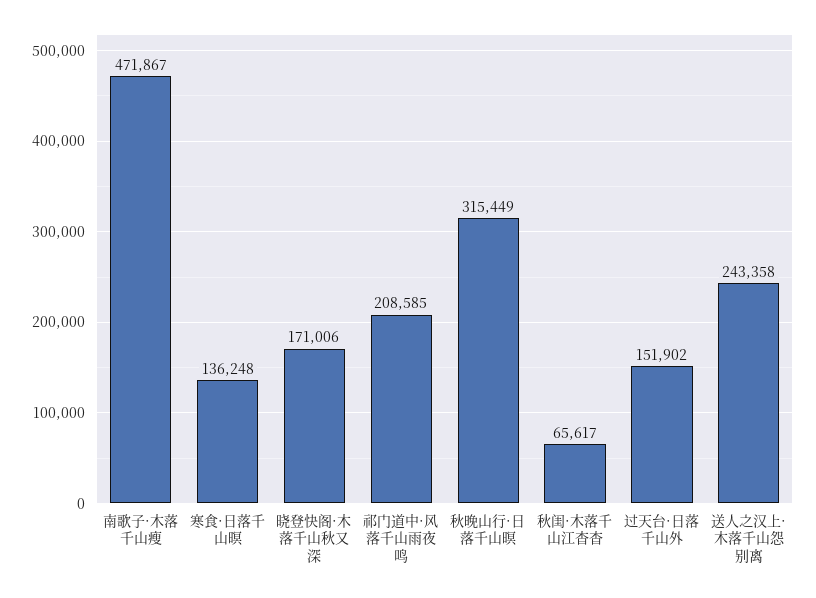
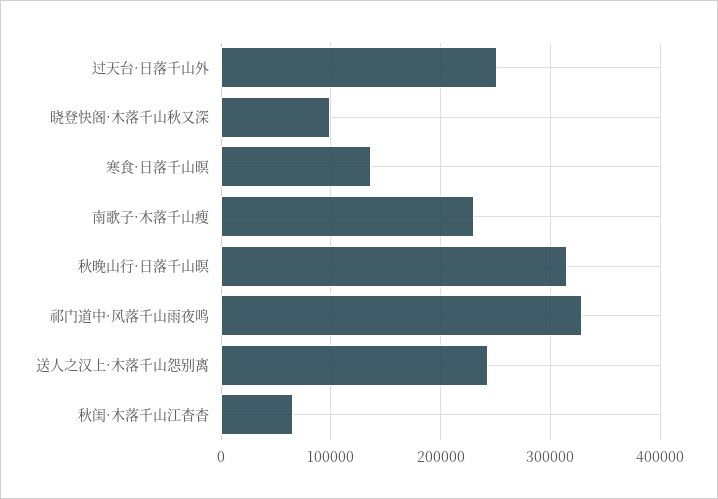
  {
-   "南歌子·木落千山瘦": 471867,
+   "南歌子·木落千山瘦": 230000,
    "寒食·日落千山暝": 136248,
-   "晓登快阁·木落千山秋又深": 171006,
+   "晓登快阁·木落千山秋又深": 100000,
-   "祁门道中·风落千山雨夜鸣": 208585,
+   "祁门道中·风落千山雨夜鸣": 330000,
    "秋晚山行·日落千山暝": 315449,
    "秋闺·木落千山江杳杳": 65617,
-   "过天台·日落千山外": 151902,
+   "过天台·日落千山外": 250000,
    "送人之汉上·木落千山怨别离": 243358
  }

